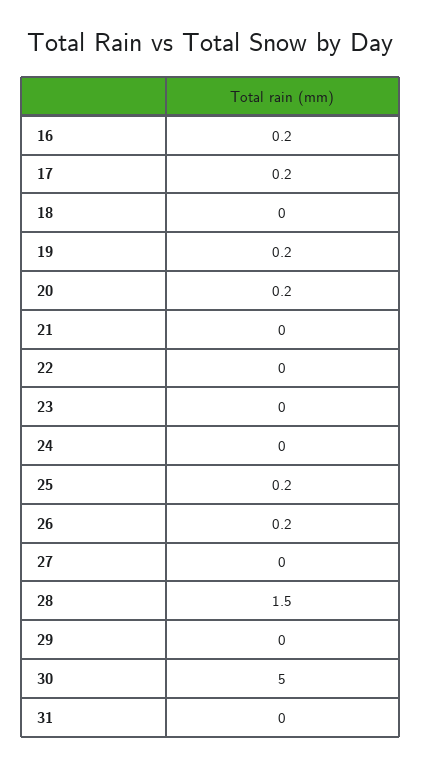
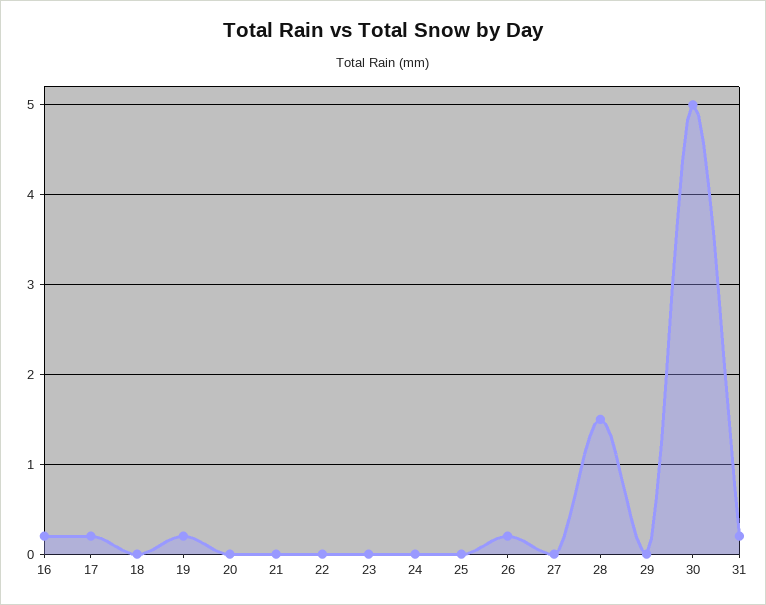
  {
    "16": 0.2,
    "17": 0.2,
    "18": 0,
    "19": 0.2,
-   "20": 0.2,
+   "20": 0,
    "21": 0,
    "22": 0,
    "23": 0,
    "24": 0,
-   "25": 0.2,
+   "25": 0,
    "26": 0.2,
    "27": 0,
    "28": 1.5,
    "29": 0,
    "30": 5,
-   "31": 0
+   "31": 0.2
  }

